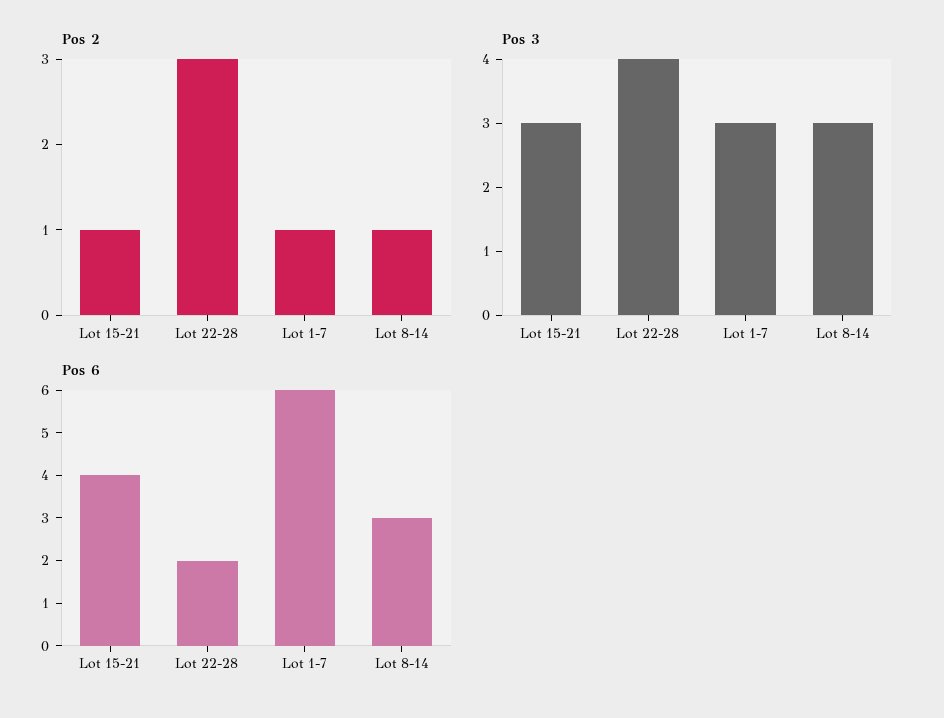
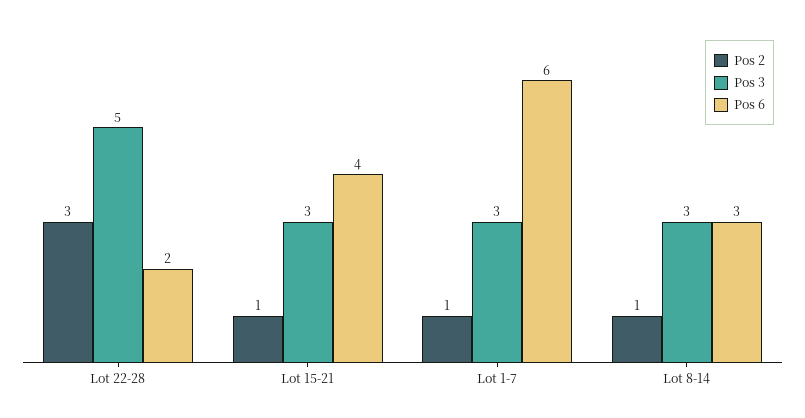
  {
    "Pos 2": {
      "Lot 15-21": 1,
      "Lot 22-28": 3,
      "Lot 1-7": 1,
      "Lot 8-14": 1
    },
    "Pos 3": {
      "Lot 15-21": 3,
-     "Lot 22-28": 4,
+     "Lot 22-28": 5,
      "Lot 1-7": 3,
      "Lot 8-14": 3
    },
    "Pos 6": {
      "Lot 15-21": 4,
      "Lot 22-28": 2,
      "Lot 1-7": 6,
      "Lot 8-14": 3
    }
  }

